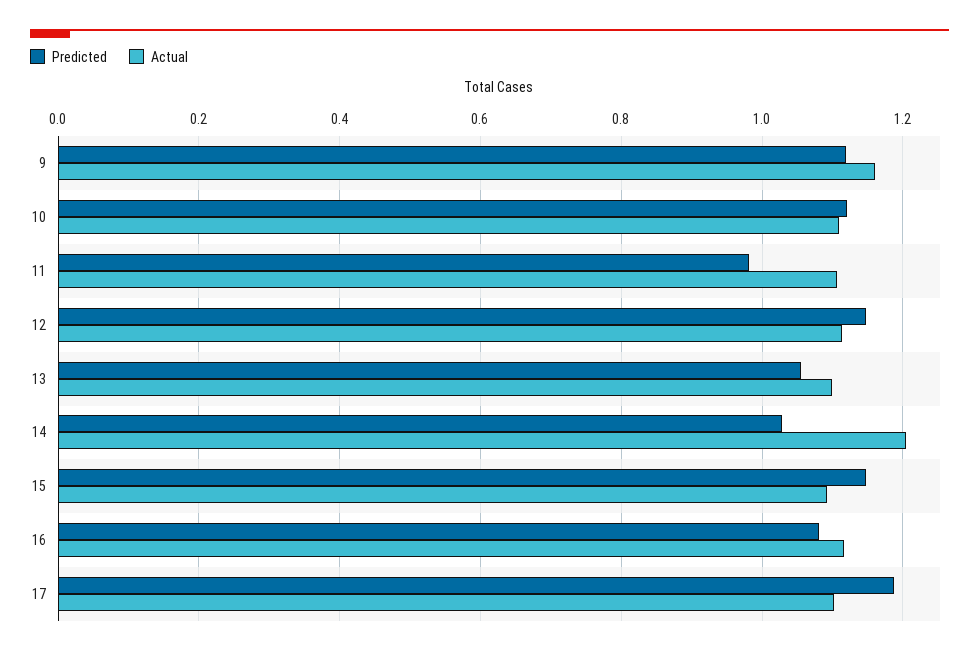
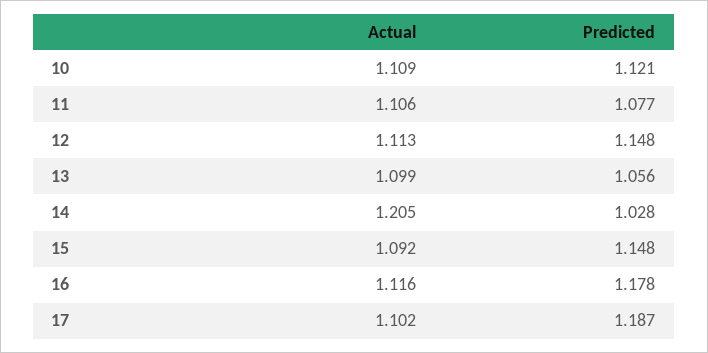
  {
    "Predicted": {
-     "9": 1.12,
      "10": 1.121,
-     "11": 0.98,
+     "11": 1.077,
      "12": 1.148,
      "13": 1.056,
      "14": 1.028,
      "15": 1.148,
-     "16": 1.08,
+     "16": 1.178,
      "17": 1.187
    },
    "Actual": {
-     "9": 1.16,
      "10": 1.109,
      "11": 1.106,
      "12": 1.113,
      "13": 1.099,
      "14": 1.205,
      "15": 1.092,
      "16": 1.116,
      "17": 1.102
    }
  }

